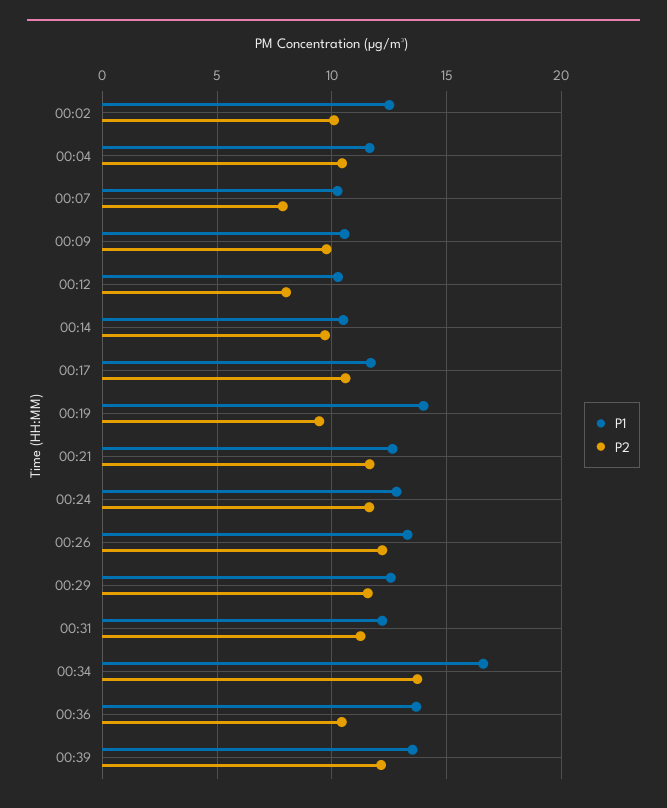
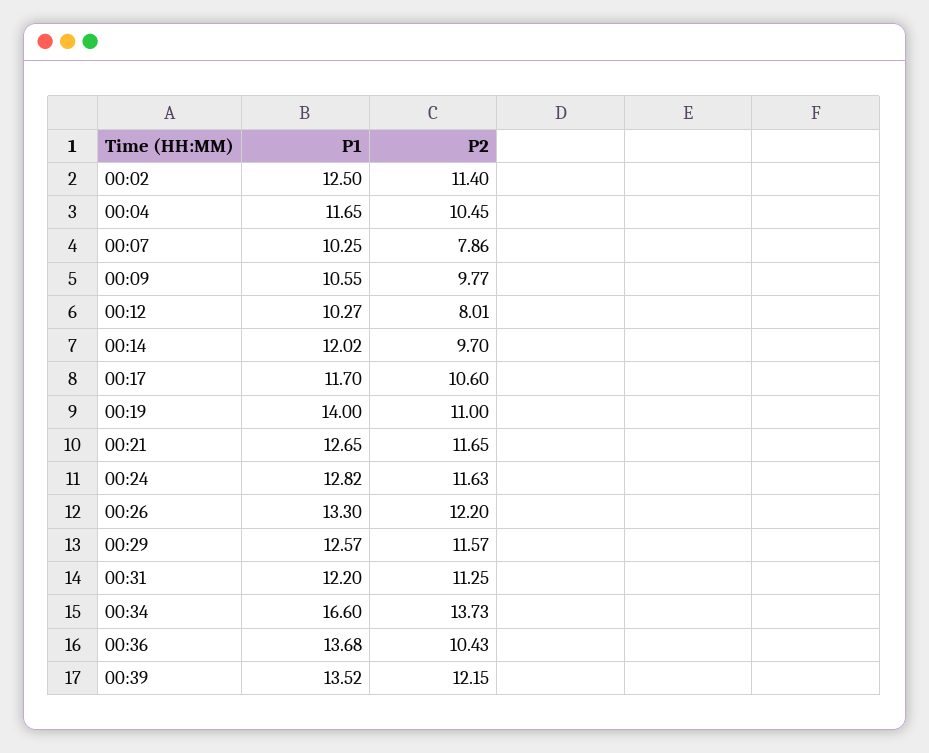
  {
    "P1": {
      "00:02": 12.5,
      "00:04": 11.65,
      "00:07": 10.25,
      "00:09": 10.55,
      "00:12": 10.27,
-     "00:14": 10.5,
+     "00:14": 12.02,
      "00:17": 11.7,
      "00:19": 14,
      "00:21": 12.65,
      "00:24": 12.82,
      "00:26": 13.3,
      "00:29": 12.57,
      "00:31": 12.2,
      "00:34": 16.6,
      "00:36": 13.68,
      "00:39": 13.52
    },
    "P2": {
-     "00:02": 10,
+     "00:02": 11.4,
      "00:04": 10.45,
      "00:07": 7.86,
      "00:09": 9.77,
      "00:12": 8.01,
      "00:14": 9.7,
      "00:17": 10.6,
-     "00:19": 9.5,
+     "00:19": 11,
      "00:21": 11.65,
      "00:24": 11.63,
      "00:26": 12.2,
      "00:29": 11.57,
      "00:31": 11.25,
      "00:34": 13.73,
      "00:36": 10.43,
      "00:39": 12.15
    }
  }

